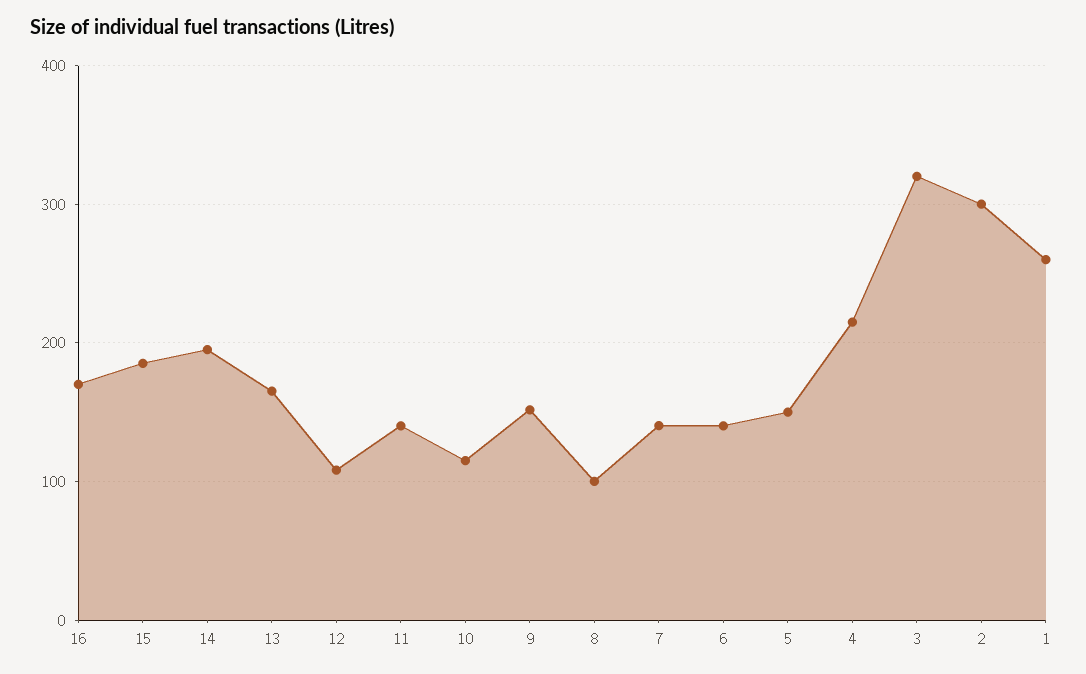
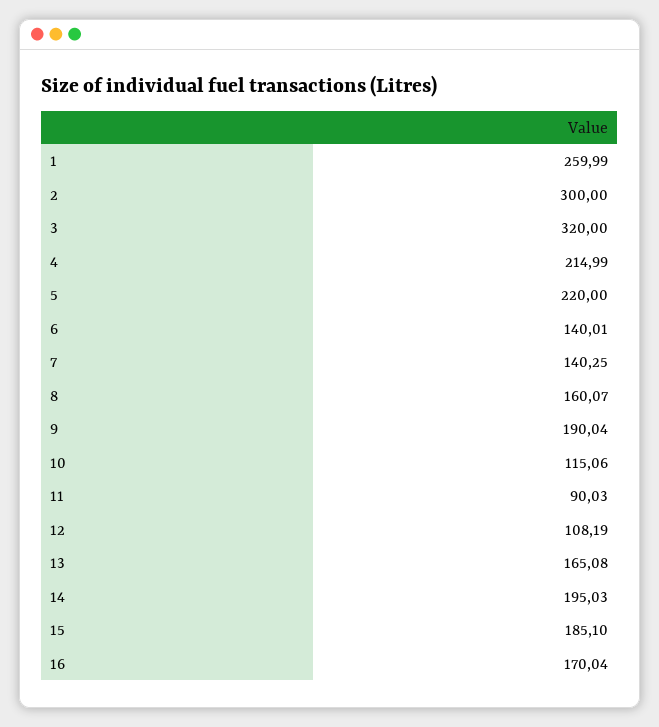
  {
    "16": 170.04,
    "15": 185.1,
    "14": 195.03,
    "13": 165.08,
    "12": 108.19,
-   "11": 140,
+   "11": 90.03,
    "10": 115.06,
-   "9": 150,
+   "9": 190.04,
-   "8": 100,
+   "8": 160.07,
    "7": 140.25,
    "6": 140.01,
-   "5": 150,
+   "5": 220,
    "4": 214.99,
    "3": 320,
    "2": 300,
    "1": 259.99
  }

